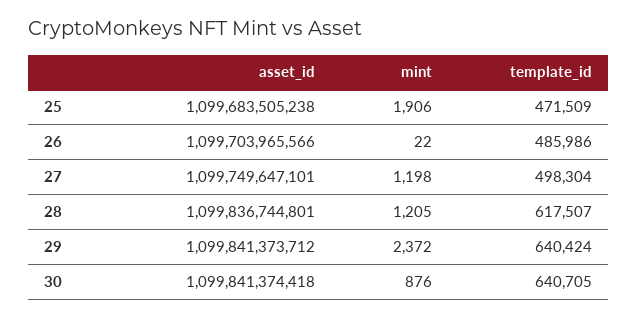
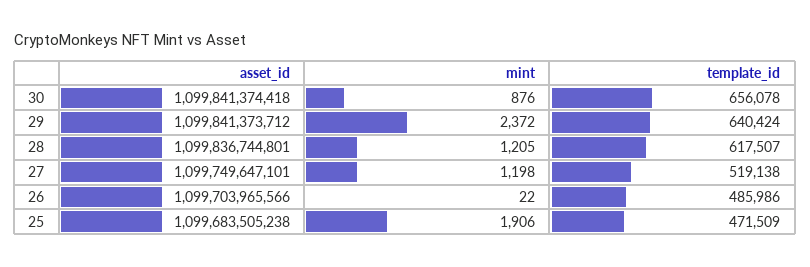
  {
    "asset_id": {
      "25": 1099683505238,
      "26": 1099703965566,
      "27": 1099749647101,
      "28": 1099836744801,
      "29": 1099841373712,
      "30": 1099841374418
    },
    "mint": {
      "25": 1906,
      "26": 22,
      "27": 1198,
      "28": 1205,
      "29": 2372,
      "30": 876
    },
    "template_id": {
      "25": 471509,
      "26": 485986,
-     "27": 498304,
+     "27": 519138,
      "28": 617507,
      "29": 640424,
-     "30": 640705
+     "30": 656078
    }
  }

